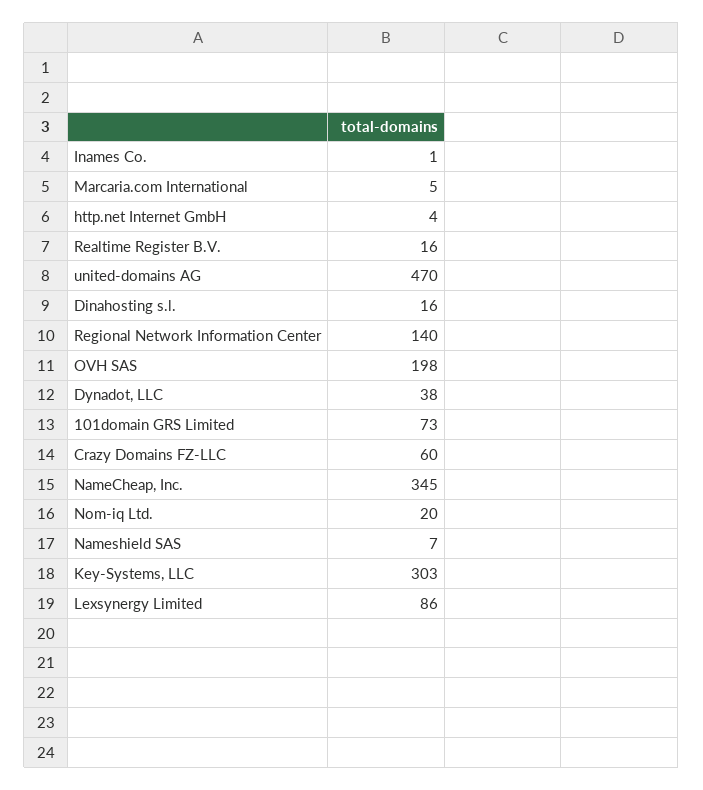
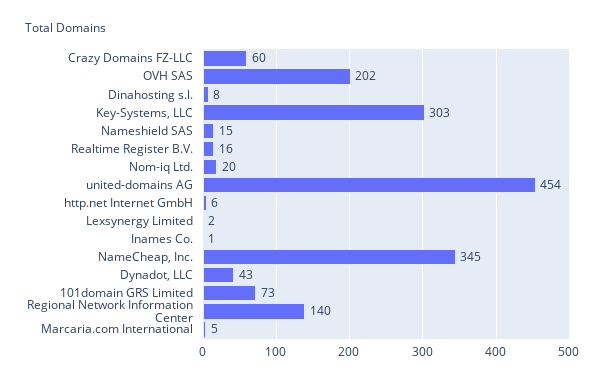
  {
    "Inames Co.": 1,
    "Marcaria.com International": 5,
-   "http.net Internet GmbH": 4,
+   "http.net Internet GmbH": 6,
    "Realtime Register B.V.": 16,
-   "united-domains AG": 470,
+   "united-domains AG": 454,
-   "Dinahosting s.l.": 16,
+   "Dinahosting s.l.": 8,
    "Regional Network Information Center": 140,
-   "OVH SAS": 198,
+   "OVH SAS": 202,
-   "Dynadot, LLC": 38,
+   "Dynadot, LLC": 43,
    "101domain GRS Limited": 73,
    "Crazy Domains FZ-LLC": 60,
    "NameCheap, Inc.": 345,
    "Nom-iq Ltd.": 20,
-   "Nameshield SAS": 7,
+   "Nameshield SAS": 15,
    "Key-Systems, LLC": 303,
-   "Lexsynergy Limited": 86
+   "Lexsynergy Limited": 2
  }

